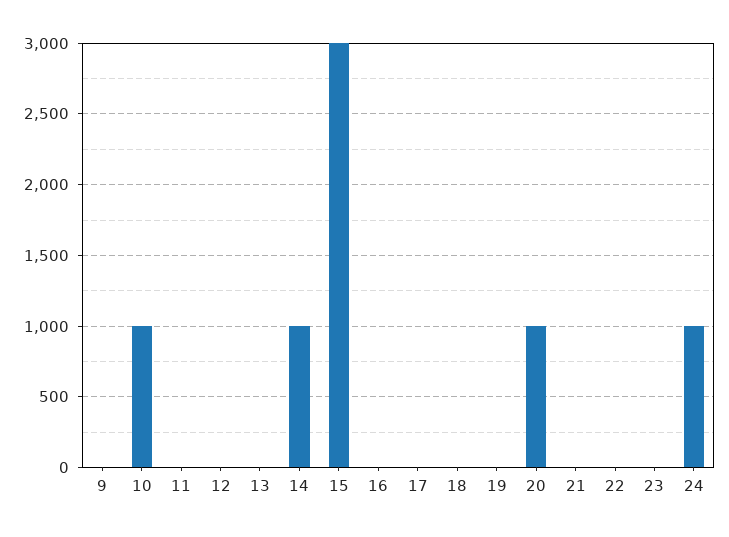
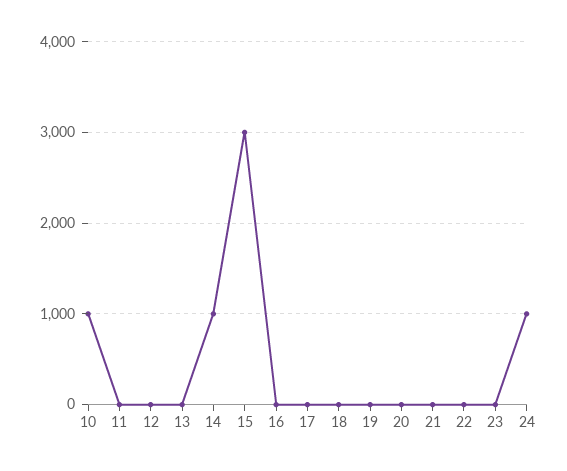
  {
-   "9": 0,
    "10": 1000,
    "11": 0,
    "12": 0,
    "13": 0,
    "14": 1000,
    "15": 3000,
    "16": 0,
    "17": 0,
    "18": 0,
    "19": 0,
-   "20": 1000,
+   "20": 0,
    "21": 0,
    "22": 0,
    "23": 0,
    "24": 1000
  }

